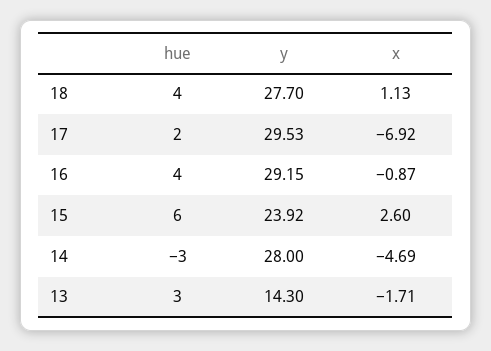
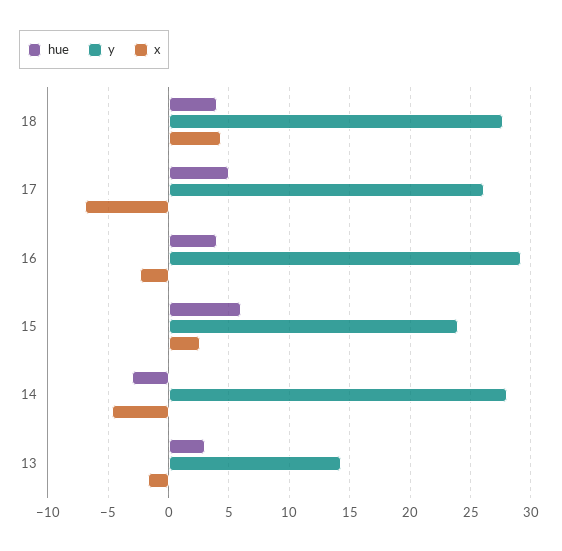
  {
    "hue": {
      "18": 4,
-     "17": 2,
+     "17": 5,
      "16": 4,
      "15": 6,
      "14": -3,
      "13": 3
    },
    "y": {
      "18": 27.7,
-     "17": 29.53,
+     "17": 26,
      "16": 29.15,
      "15": 23.92,
      "14": 28,
      "13": 14.3
    },
    "x": {
-     "18": 1.13,
+     "18": 4.5,
      "17": -6.92,
-     "16": -0.87,
+     "16": -2.5,
      "15": 2.6,
      "14": -4.69,
      "13": -1.71
    }
  }

